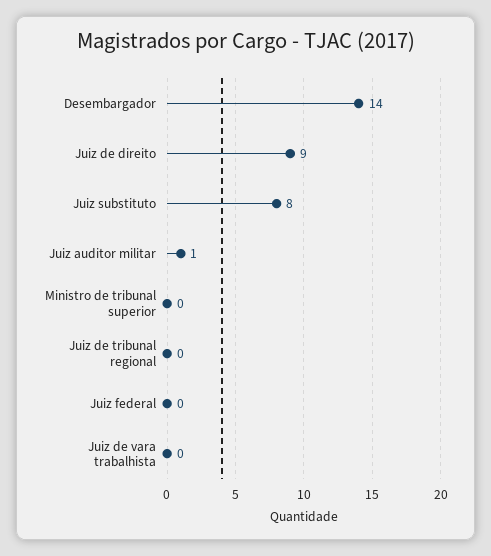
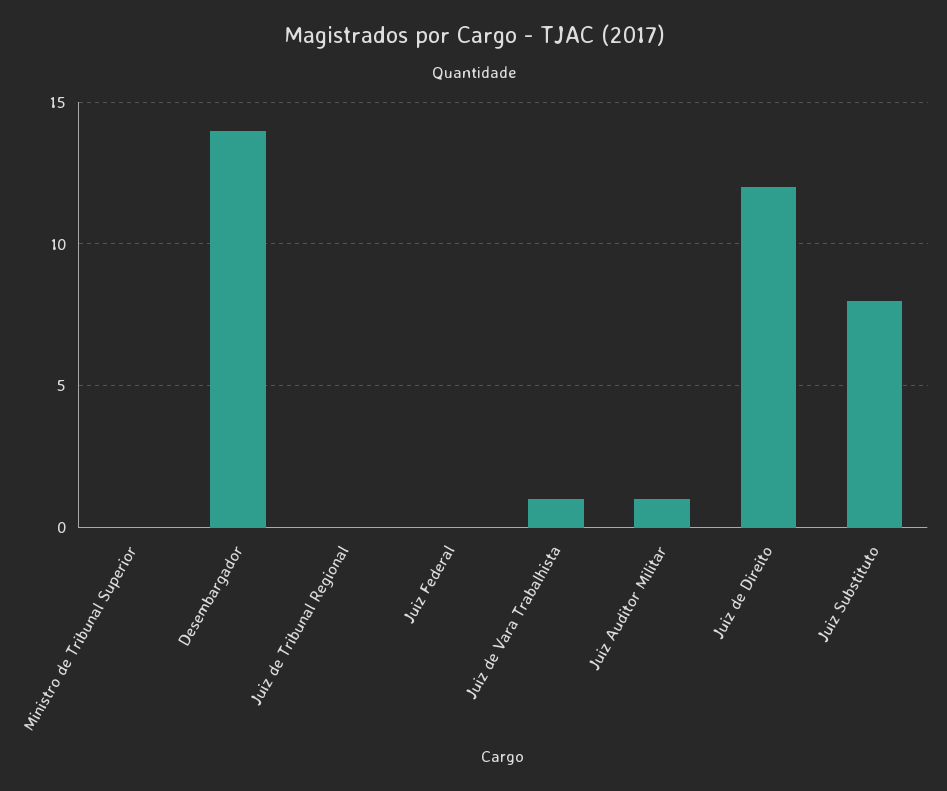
  {
    "Desembargador": 14,
-   "Juiz de direito": 9,
+   "Juiz de direito": 12,
    "Juiz substituto": 8,
    "Juiz auditor militar": 1,
    "Ministro de tribunal superior": 0,
    "Juiz de tribunal regional": 0,
    "Juiz federal": 0,
-   "Juiz de vara trabalhista": 0
+   "Juiz de vara trabalhista": 1
  }

